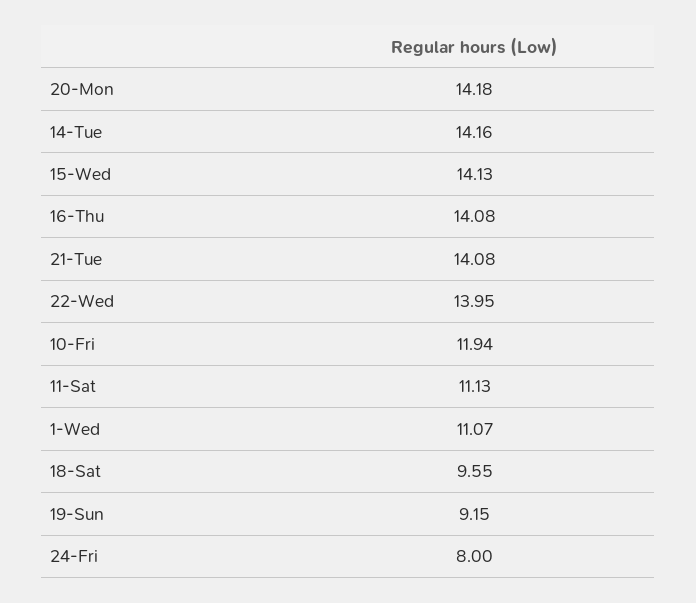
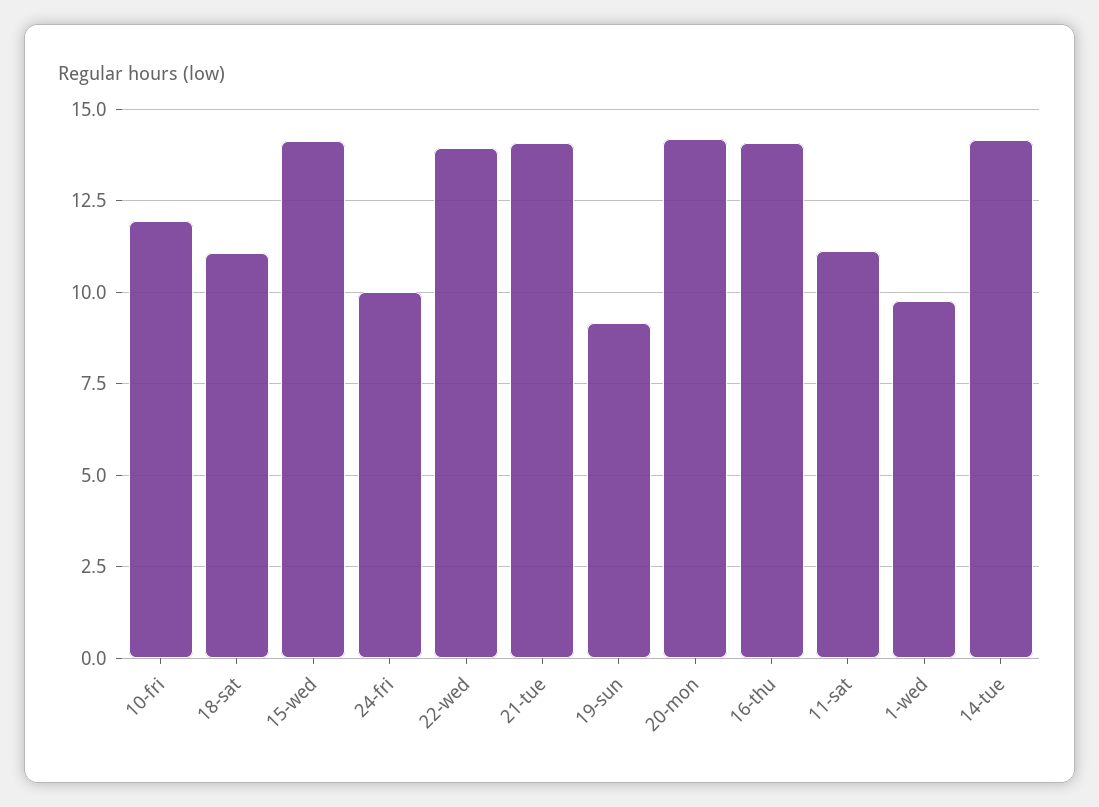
  {
    "20-Mon": 14.18,
    "14-Tue": 14.16,
    "15-Wed": 14.13,
    "16-Thu": 14.08,
    "21-Tue": 14.08,
    "22-Wed": 13.95,
    "10-Fri": 11.94,
    "11-Sat": 11.13,
-   "1-Wed": 11.07,
+   "1-Wed": 9.75,
-   "18-Sat": 9.55,
+   "18-Sat": 11,
    "19-Sun": 9.15,
-   "24-Fri": 8
+   "24-Fri": 10
  }

